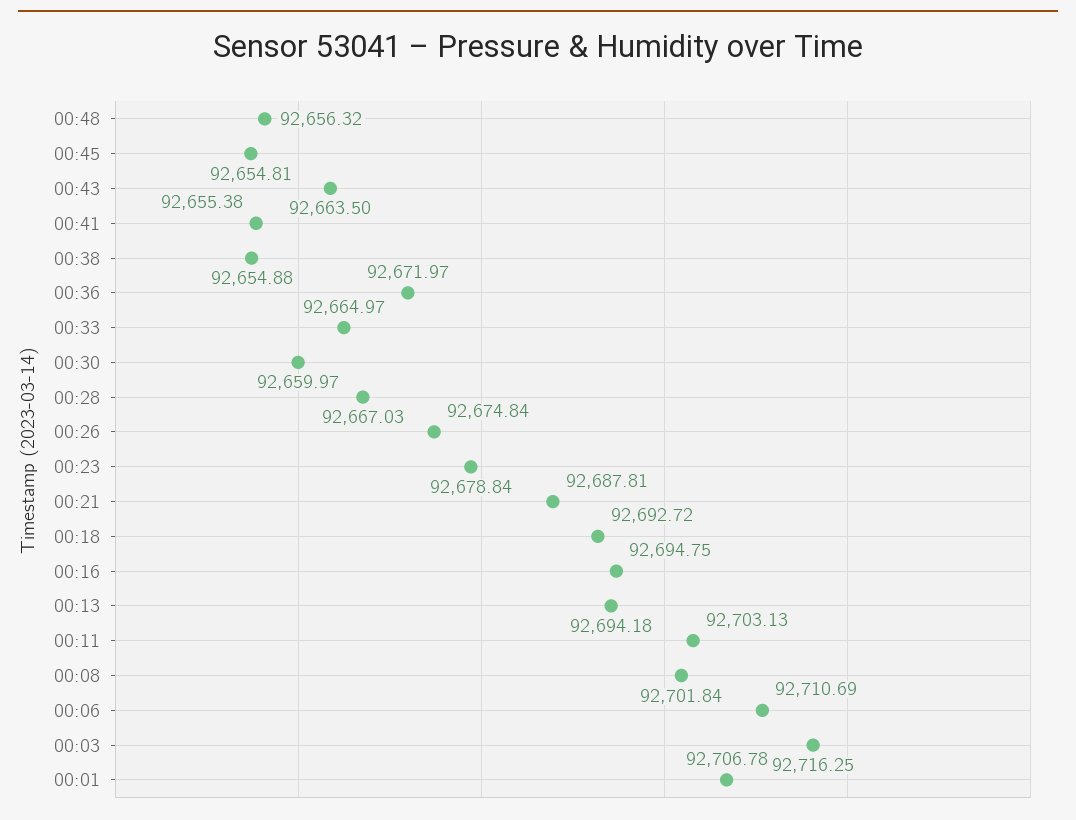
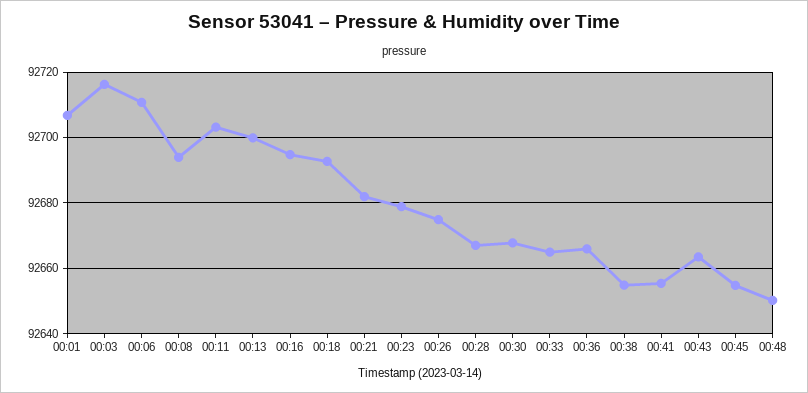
  {
-   "00:48": 92656.32,
+   "00:48": 92650,
    "00:45": 92654.81,
    "00:43": 92663.5,
    "00:41": 92655.38,
    "00:38": 92654.88,
-   "00:36": 92671.97,
+   "00:36": 92666,
    "00:33": 92664.97,
-   "00:30": 92659.97,
+   "00:30": 92668,
    "00:28": 92667.03,
    "00:26": 92674.84,
    "00:23": 92678.84,
-   "00:21": 92687.81,
+   "00:21": 92682,
    "00:18": 92692.72,
    "00:16": 92694.75,
-   "00:13": 92694.18,
+   "00:13": 92700,
    "00:11": 92703.13,
-   "00:08": 92701.84,
+   "00:08": 92694,
    "00:06": 92710.69,
    "00:03": 92716.25,
    "00:01": 92706.78
  }

